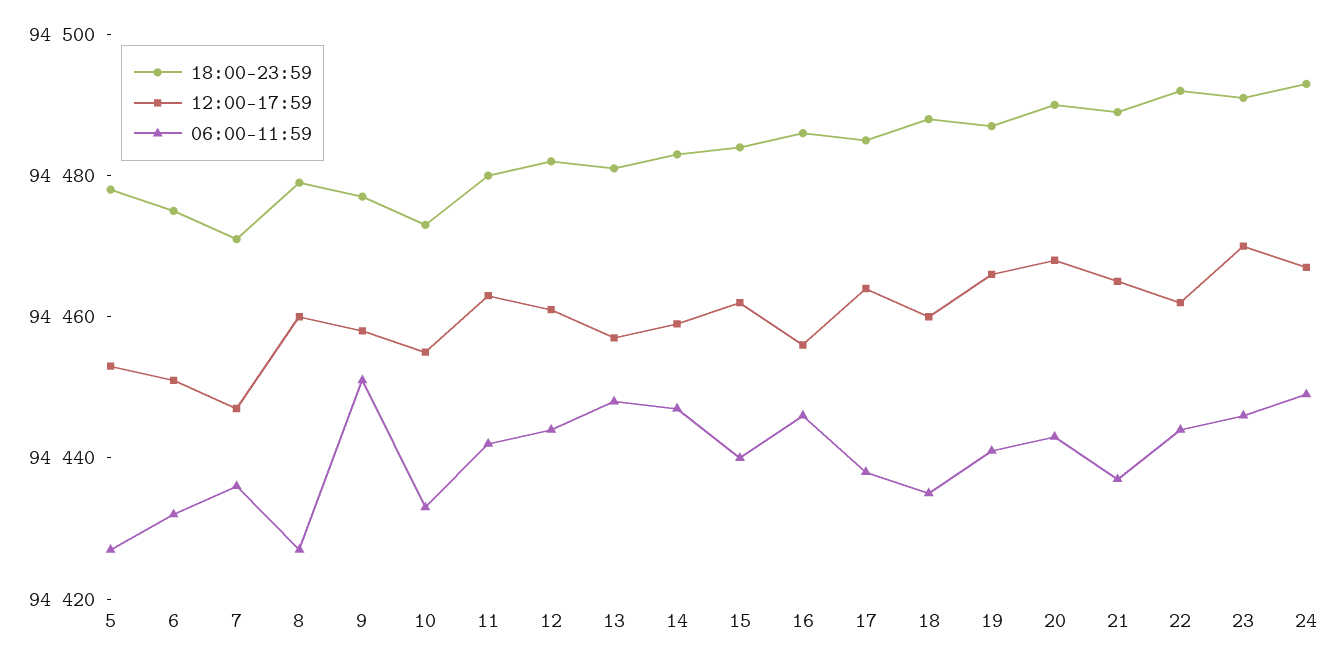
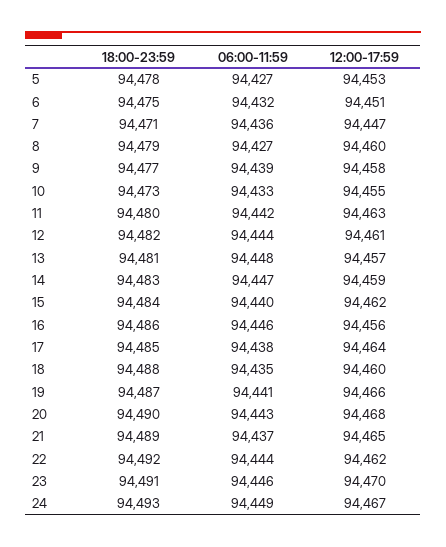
  {
    "18:00-23:59": {
      "5": 94478,
      "6": 94475,
      "7": 94471,
      "8": 94479,
      "9": 94477,
      "10": 94473,
      "11": 94480,
      "12": 94482,
      "13": 94481,
      "14": 94483,
      "15": 94484,
      "16": 94486,
      "17": 94485,
      "18": 94488,
      "19": 94487,
      "20": 94490,
      "21": 94489,
      "22": 94492,
      "23": 94491,
      "24": 94493
    },
    "12:00-17:59": {
      "5": 94453,
      "6": 94451,
      "7": 94447,
      "8": 94460,
      "9": 94458,
      "10": 94455,
      "11": 94463,
      "12": 94461,
      "13": 94457,
      "14": 94459,
      "15": 94462,
      "16": 94456,
      "17": 94464,
      "18": 94460,
      "19": 94466,
      "20": 94468,
      "21": 94465,
      "22": 94462,
      "23": 94470,
      "24": 94467
    },
    "06:00-11:59": {
      "5": 94427,
      "6": 94432,
      "7": 94436,
      "8": 94427,
-     "9": 94450,
+     "9": 94439,
      "10": 94433,
      "11": 94442,
      "12": 94444,
      "13": 94448,
      "14": 94447,
      "15": 94440,
      "16": 94446,
      "17": 94438,
      "18": 94435,
      "19": 94441,
      "20": 94443,
      "21": 94437,
      "22": 94444,
      "23": 94446,
      "24": 94449
    }
  }

